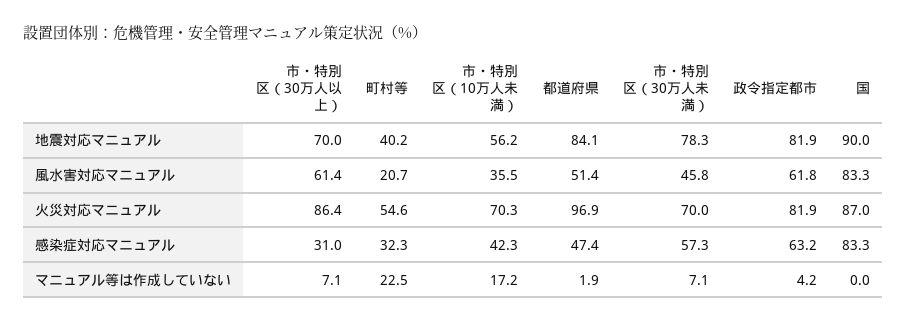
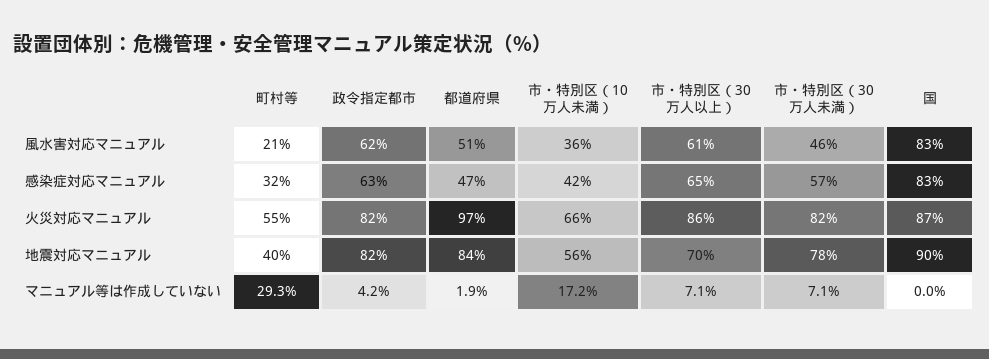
  {
    "市・特別区（30万人以上）": {
      "地震対応マニュアル": 70,
      "風水害対応マニュアル": 61.4,
      "火災対応マニュアル": 86.4,
-     "感染症対応マニュアル": 31,
+     "感染症対応マニュアル": 65,
      "マニュアル等は作成していない": 7.1
    },
    "町村等": {
      "地震対応マニュアル": 40.2,
      "風水害対応マニュアル": 20.7,
      "火災対応マニュアル": 54.6,
      "感染症対応マニュアル": 32.3,
-     "マニュアル等は作成していない": 22.5
+     "マニュアル等は作成していない": 29.3
    },
    "市・特別区（10万人未満）": {
      "地震対応マニュアル": 56.2,
      "風水害対応マニュアル": 35.5,
-     "火災対応マニュアル": 70.3,
+     "火災対応マニュアル": 66,
      "感染症対応マニュアル": 42.3,
      "マニュアル等は作成していない": 17.2
    },
    "都道府県": {
      "地震対応マニュアル": 84.1,
      "風水害対応マニュアル": 51.4,
      "火災対応マニュアル": 96.9,
      "感染症対応マニュアル": 47.4,
      "マニュアル等は作成していない": 1.9
    },
    "市・特別区（30万人未満）": {
      "地震対応マニュアル": 78.3,
      "風水害対応マニュアル": 45.8,
-     "火災対応マニュアル": 70,
+     "火災対応マニュアル": 82,
      "感染症対応マニュアル": 57.3,
      "マニュアル等は作成していない": 7.1
    },
    "政令指定都市": {
      "地震対応マニュアル": 81.9,
      "風水害対応マニュアル": 61.8,
      "火災対応マニュアル": 81.9,
      "感染症対応マニュアル": 63.2,
      "マニュアル等は作成していない": 4.2
    },
    "国": {
      "地震対応マニュアル": 90,
      "風水害対応マニュアル": 83.3,
      "火災対応マニュアル": 87,
      "感染症対応マニュアル": 83.3,
      "マニュアル等は作成していない": 0
    }
  }

